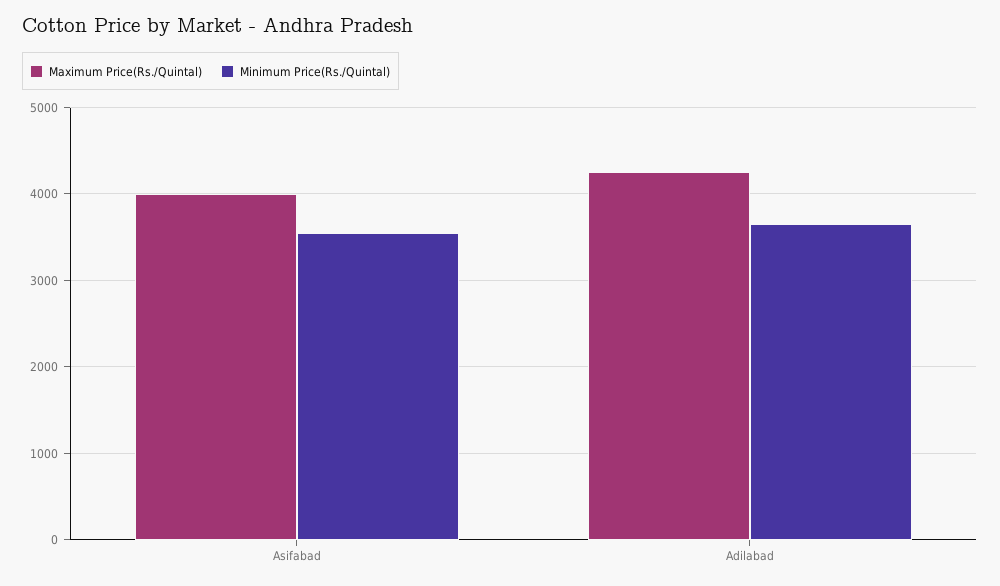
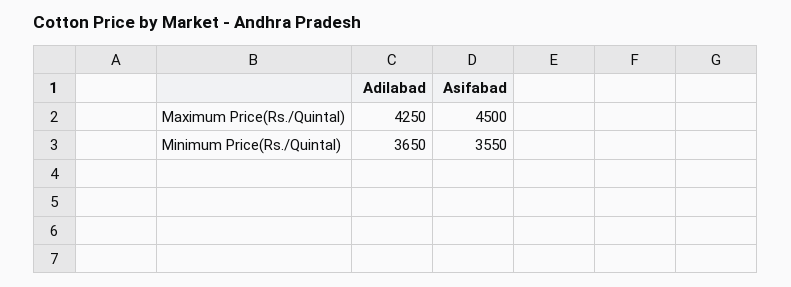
  {
    "Maximum Price(Rs./Quintal)": {
-     "Asifabad": 4000,
+     "Asifabad": 4500,
      "Adilabad": 4250
    },
    "Minimum Price(Rs./Quintal)": {
      "Asifabad": 3550,
      "Adilabad": 3650
    }
  }

